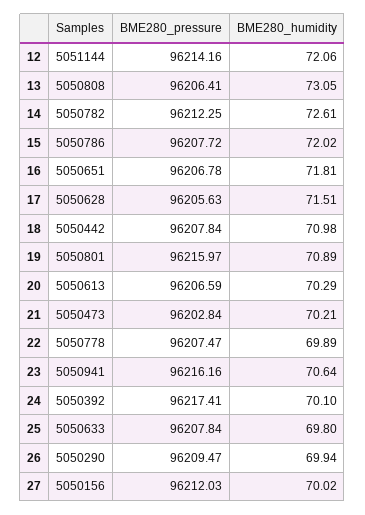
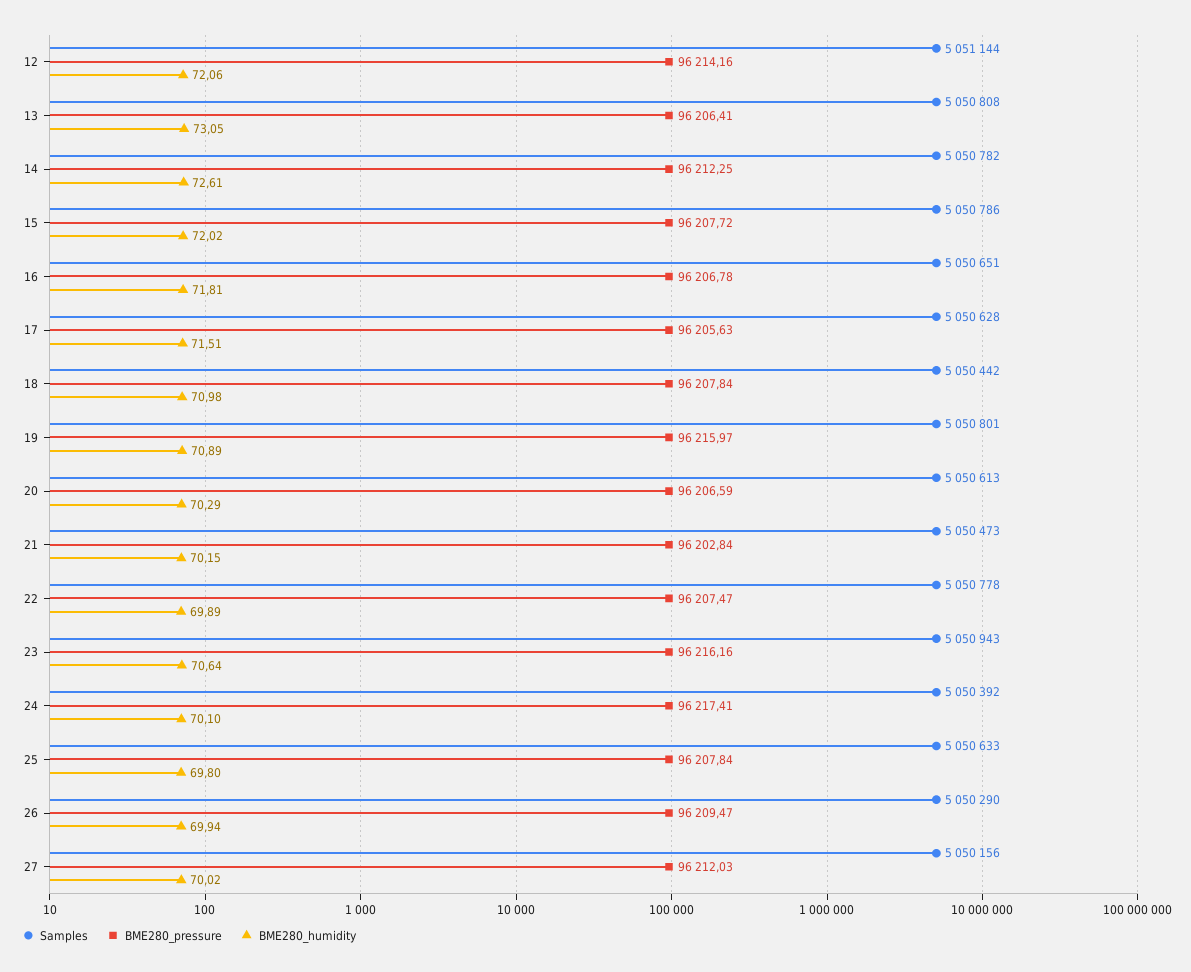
  {
    "Samples": {
      "12": 5051144,
      "13": 5050808,
      "14": 5050782,
      "15": 5050786,
      "16": 5050651,
      "17": 5050628,
      "18": 5050442,
      "19": 5050801,
      "20": 5050613,
      "21": 5050473,
      "22": 5050778,
-     "23": 5050941,
+     "23": 5050943,
      "24": 5050392,
      "25": 5050633,
      "26": 5050290,
      "27": 5050156
    },
    "BME280_pressure": {
      "12": 96214.16,
      "13": 96206.41,
      "14": 96212.25,
      "15": 96207.72,
      "16": 96206.78,
      "17": 96205.63,
      "18": 96207.84,
      "19": 96215.97,
      "20": 96206.59,
      "21": 96202.84,
      "22": 96207.47,
      "23": 96216.16,
      "24": 96217.41,
      "25": 96207.84,
      "26": 96209.47,
      "27": 96212.03
    },
    "BME280_humidity": {
      "12": 72.06,
      "13": 73.05,
      "14": 72.61,
      "15": 72.02,
      "16": 71.81,
      "17": 71.51,
      "18": 70.98,
      "19": 70.89,
      "20": 70.29,
-     "21": 70.21,
+     "21": 70.15,
      "22": 69.89,
      "23": 70.64,
      "24": 70.1,
      "25": 69.8,
      "26": 69.94,
      "27": 70.02
    }
  }

